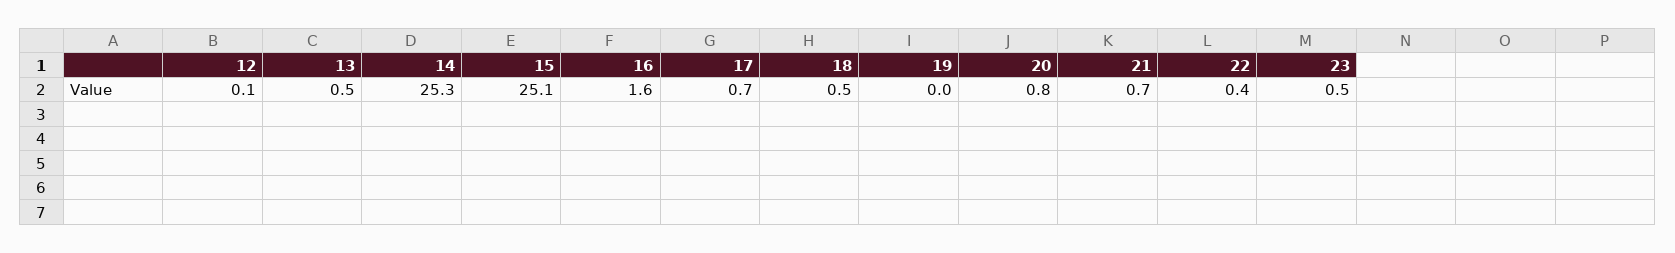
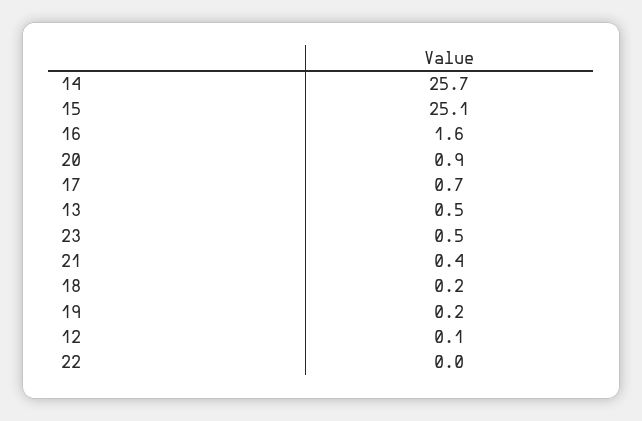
  {
    "12": 0.1,
    "13": 0.5,
-   "14": 25.3,
+   "14": 25.7,
    "15": 25.1,
    "16": 1.6,
    "17": 0.7,
-   "18": 0.5,
+   "18": 0.2,
-   "19": 0,
+   "19": 0.2,
-   "20": 0.8,
+   "20": 0.9,
-   "21": 0.7,
+   "21": 0.4,
-   "22": 0.4,
+   "22": 0,
    "23": 0.5
  }

